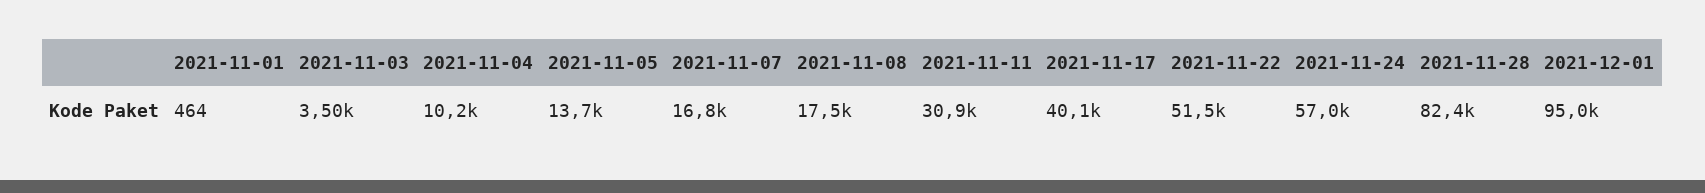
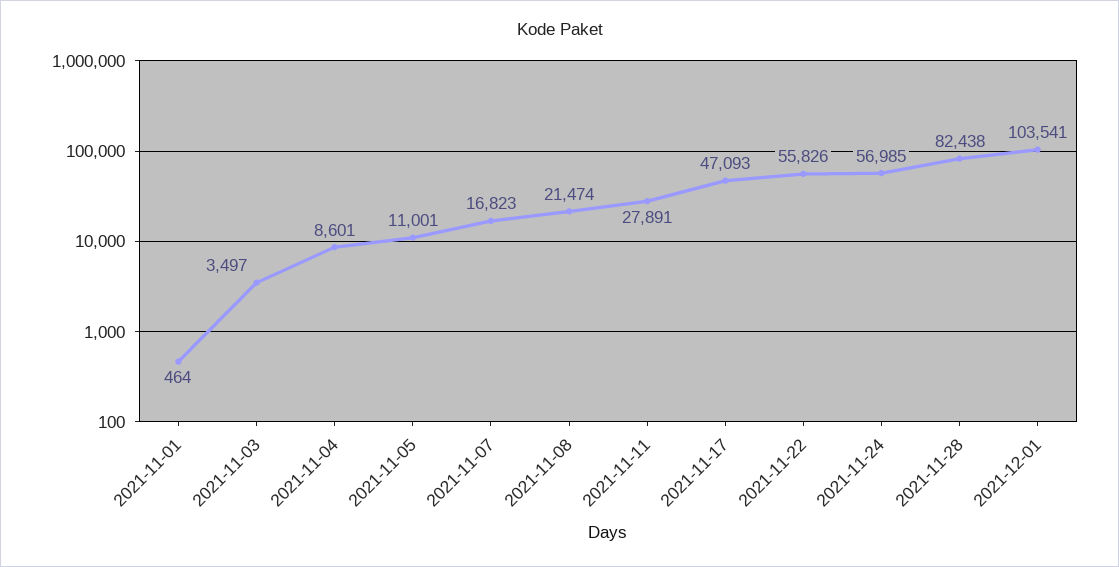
  {
    "2021-11-01": 464,
    "2021-11-03": 3497,
-   "2021-11-04": 10200,
+   "2021-11-04": 8601,
-   "2021-11-05": 13700,
+   "2021-11-05": 11001,
    "2021-11-07": 16823,
-   "2021-11-08": 17500,
+   "2021-11-08": 21474,
-   "2021-11-11": 30900,
+   "2021-11-11": 27891,
-   "2021-11-17": 40100,
+   "2021-11-17": 47093,
-   "2021-11-22": 51500,
+   "2021-11-22": 55826,
    "2021-11-24": 56985,
    "2021-11-28": 82438,
-   "2021-12-01": 95000
+   "2021-12-01": 103541
  }

